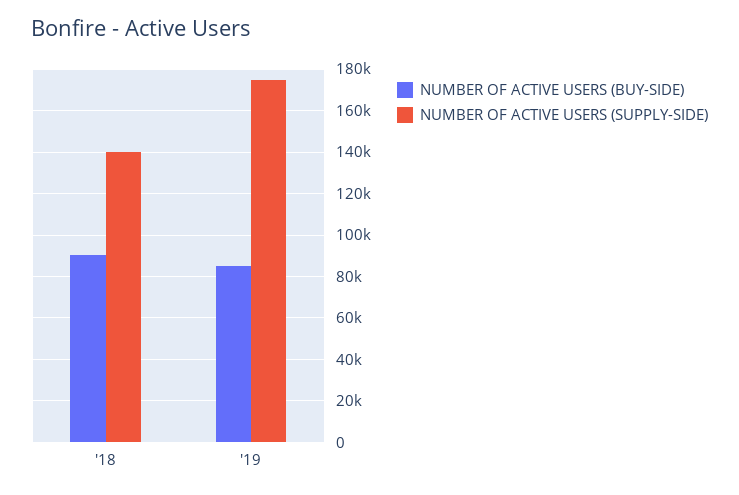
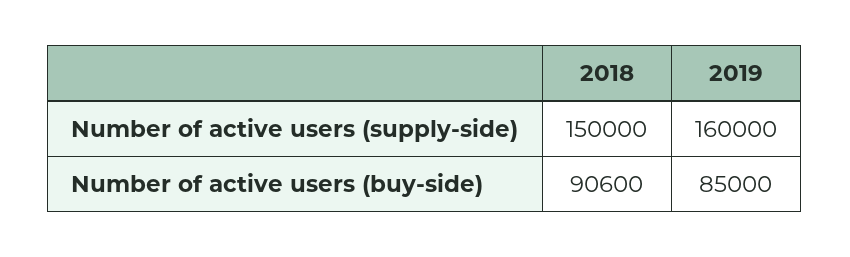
  {
    "NUMBER OF ACTIVE USERS (BUY-SIDE)": {
      "'18": 90600,
      "'19": 85000
    },
    "NUMBER OF ACTIVE USERS (SUPPLY-SIDE)": {
-     "'18": 140000,
+     "'18": 150000,
-     "'19": 175000
+     "'19": 160000
    }
  }

